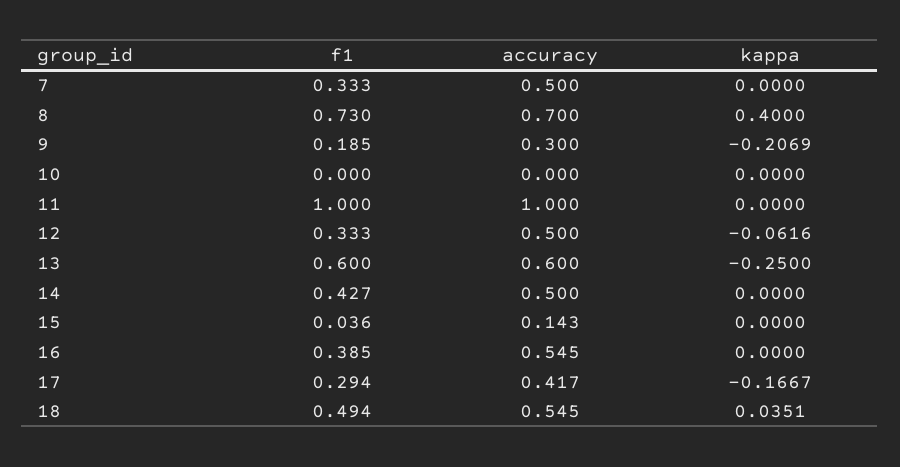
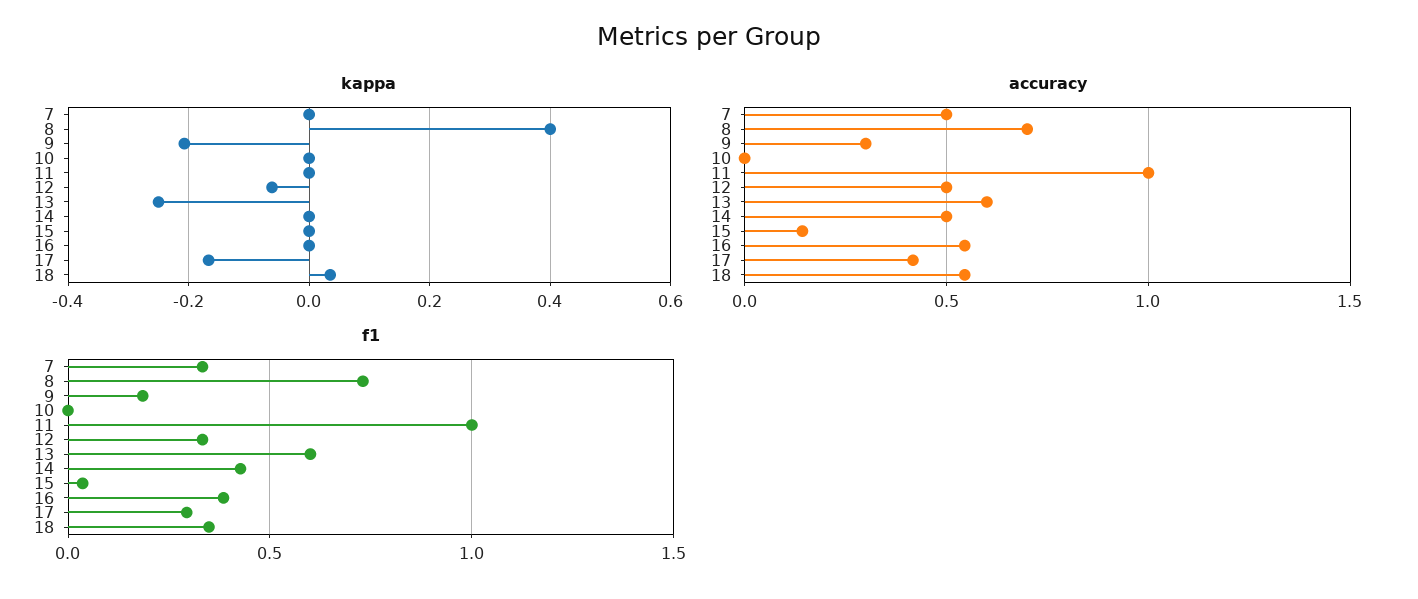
  {
    "f1": {
      "7": 0.333,
      "8": 0.73,
      "9": 0.185,
      "10": 0,
      "11": 1,
      "12": 0.333,
      "13": 0.6,
      "14": 0.427,
      "15": 0.036,
      "16": 0.385,
      "17": 0.294,
-     "18": 0.494
+     "18": 0.35
    },
    "accuracy": {
      "7": 0.5,
      "8": 0.7,
      "9": 0.3,
      "10": 0,
      "11": 1,
      "12": 0.5,
      "13": 0.6,
      "14": 0.5,
      "15": 0.143,
      "16": 0.545,
      "17": 0.417,
      "18": 0.545
    },
    "kappa": {
      "7": 0,
      "8": 0.4,
      "9": -0.2069,
      "10": 0,
      "11": 0,
      "12": -0.0616,
      "13": -0.25,
      "14": 0,
      "15": 0,
      "16": 0,
      "17": -0.1667,
      "18": 0.0351
    }
  }

